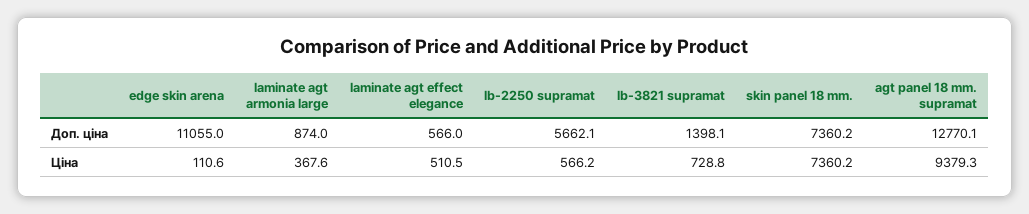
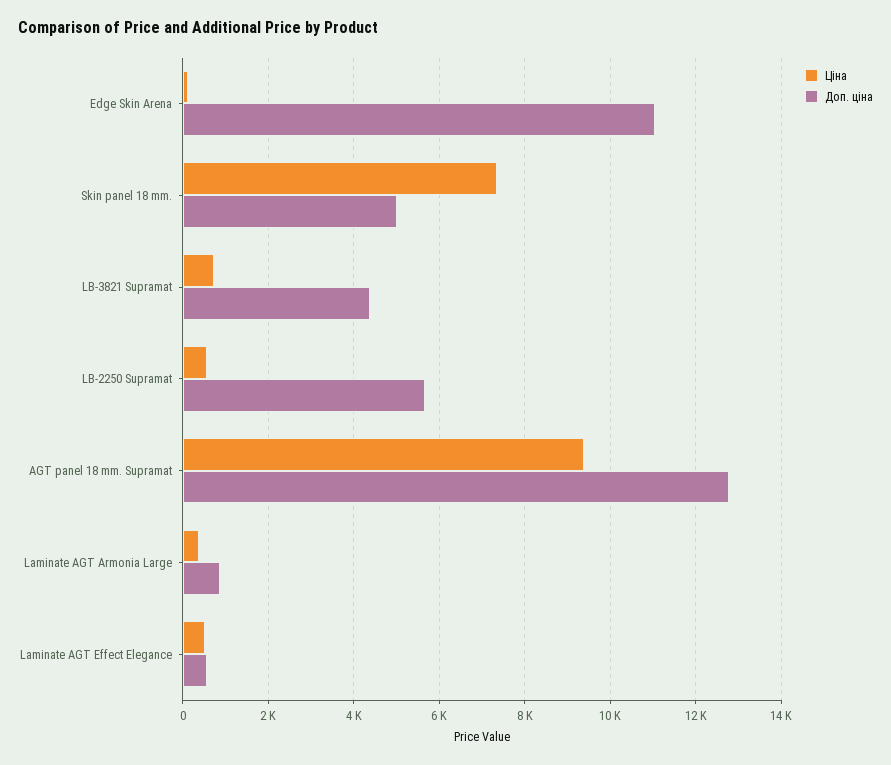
  {
    "Доп. ціна": {
      "edge skin arena": 11055,
      "laminate agt armonia large": 874,
      "laminate agt effect elegance": 566,
      "lb-2250 supramat": 5662.1,
-     "lb-3821 supramat": 1398.1,
+     "lb-3821 supramat": 4400,
-     "skin panel 18 mm.": 7360.2,
+     "skin panel 18 mm.": 5000,
      "agt panel 18 mm. supramat": 12770.1
    },
    "Ціна": {
      "edge skin arena": 110.6,
      "laminate agt armonia large": 367.6,
      "laminate agt effect elegance": 510.5,
      "lb-2250 supramat": 566.2,
      "lb-3821 supramat": 728.8,
      "skin panel 18 mm.": 7360.2,
      "agt panel 18 mm. supramat": 9379.3
    }
  }

